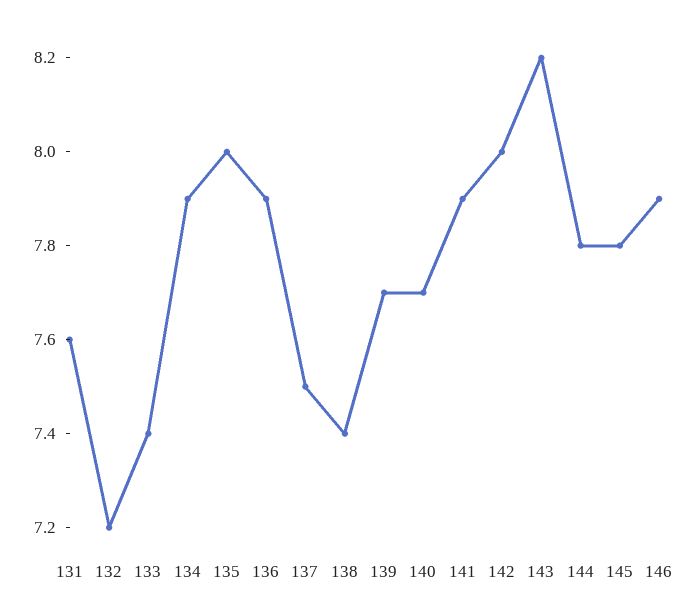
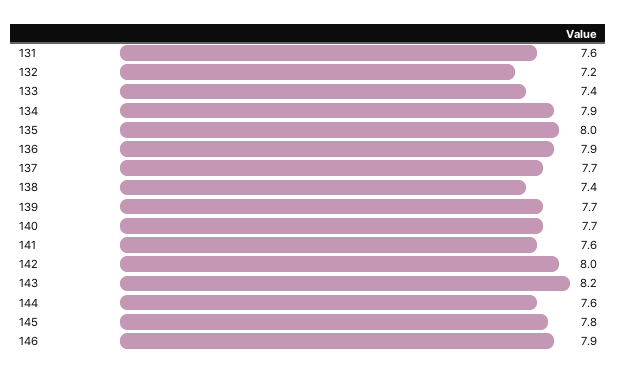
  {
    "131": 7.6,
    "132": 7.2,
    "133": 7.4,
    "134": 7.9,
    "135": 8,
    "136": 7.9,
-   "137": 7.5,
+   "137": 7.7,
    "138": 7.4,
    "139": 7.7,
    "140": 7.7,
-   "141": 7.9,
+   "141": 7.6,
    "142": 8,
    "143": 8.2,
-   "144": 7.8,
+   "144": 7.6,
    "145": 7.8,
    "146": 7.9
  }

